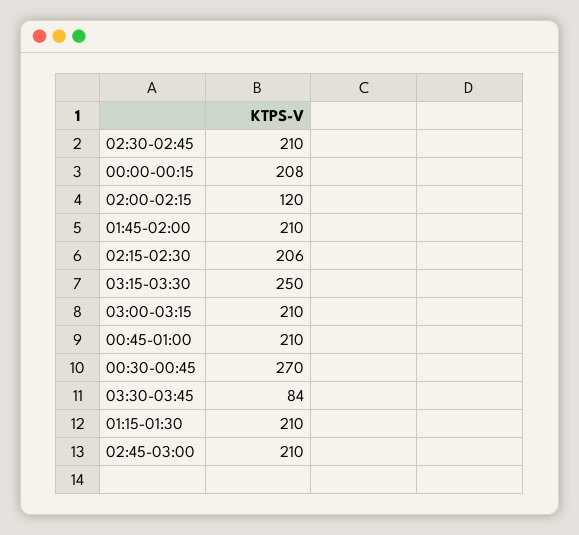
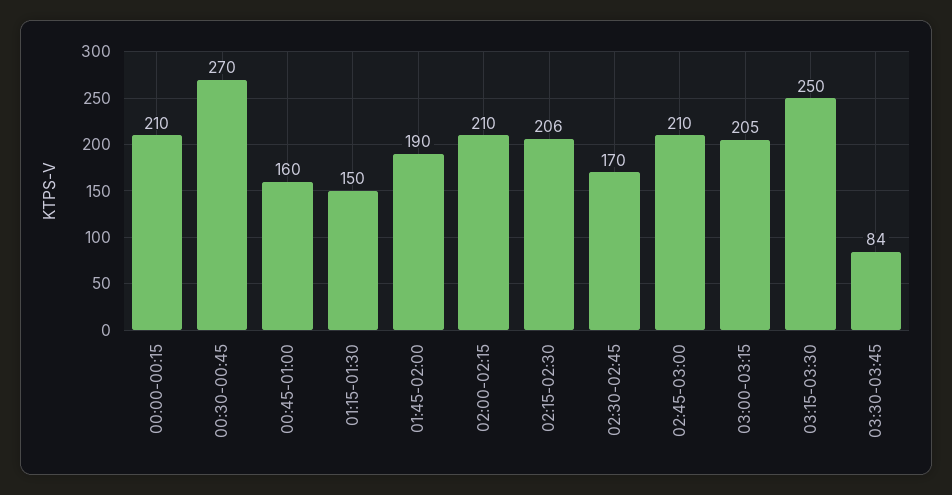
  {
-   "02:30-02:45": 210,
+   "02:30-02:45": 170,
-   "00:00-00:15": 208,
+   "00:00-00:15": 210,
-   "02:00-02:15": 120,
+   "02:00-02:15": 210,
-   "01:45-02:00": 210,
+   "01:45-02:00": 190,
    "02:15-02:30": 206,
    "03:15-03:30": 250,
-   "03:00-03:15": 210,
+   "03:00-03:15": 205,
-   "00:45-01:00": 210,
+   "00:45-01:00": 160,
    "00:30-00:45": 270,
    "03:30-03:45": 84,
-   "01:15-01:30": 210,
+   "01:15-01:30": 150,
    "02:45-03:00": 210
  }

